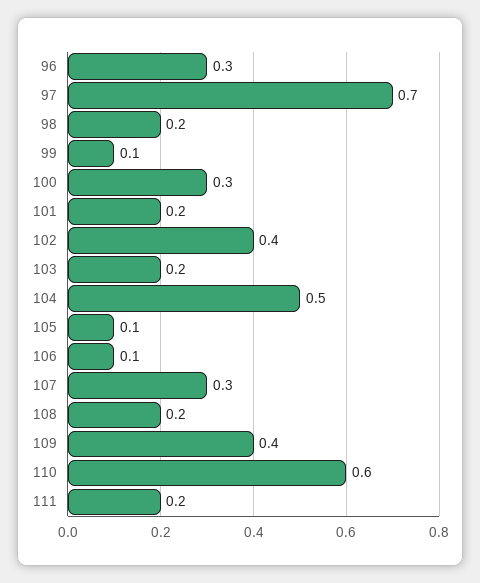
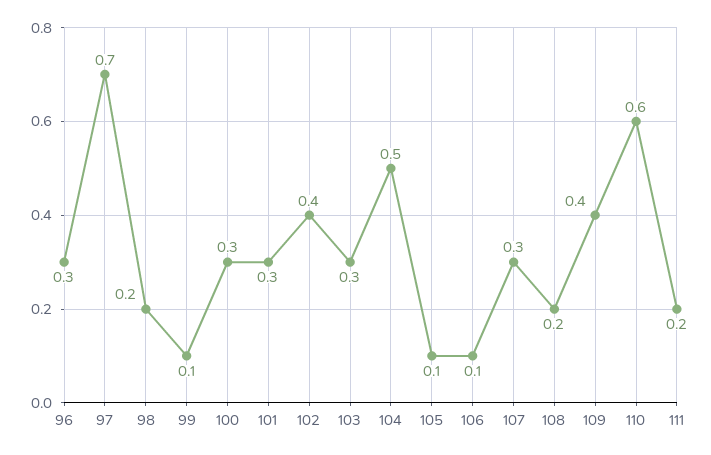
  {
    "96": 0.3,
    "97": 0.7,
    "98": 0.2,
    "99": 0.1,
    "100": 0.3,
-   "101": 0.2,
+   "101": 0.3,
    "102": 0.4,
-   "103": 0.2,
+   "103": 0.3,
    "104": 0.5,
    "105": 0.1,
    "106": 0.1,
    "107": 0.3,
    "108": 0.2,
    "109": 0.4,
    "110": 0.6,
    "111": 0.2
  }

